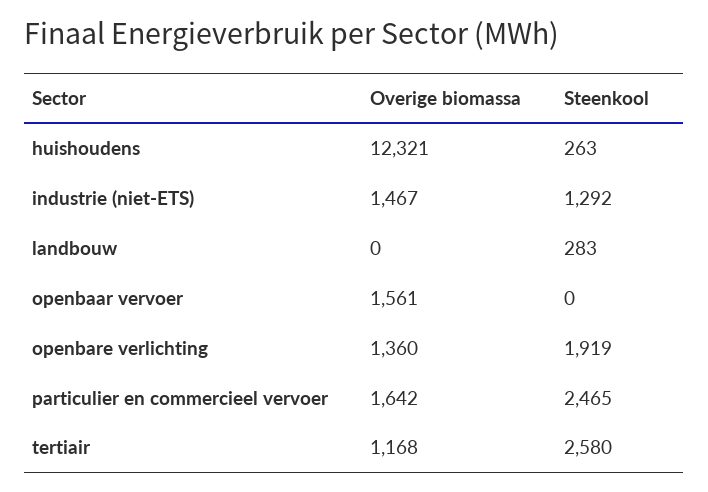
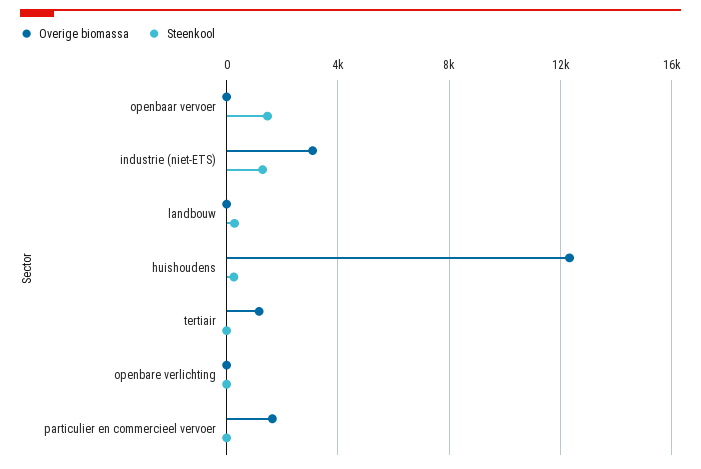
  {
    "Overige biomassa": {
      "huishoudens": 12321,
-     "industrie (niet-ETS)": 1467,
+     "industrie (niet-ETS)": 3000,
      "landbouw": 0,
-     "openbaar vervoer": 1561,
+     "openbaar vervoer": 0,
-     "openbare verlichting": 1360,
+     "openbare verlichting": 0,
      "particulier en commercieel vervoer": 1642,
      "tertiair": 1168
    },
    "Steenkool": {
      "huishoudens": 263,
      "industrie (niet-ETS)": 1292,
      "landbouw": 283,
-     "openbaar vervoer": 0,
+     "openbaar vervoer": 1500,
-     "openbare verlichting": 1919,
+     "openbare verlichting": 0,
-     "particulier en commercieel vervoer": 2465,
+     "particulier en commercieel vervoer": 0,
-     "tertiair": 2580
+     "tertiair": 0
    }
  }

